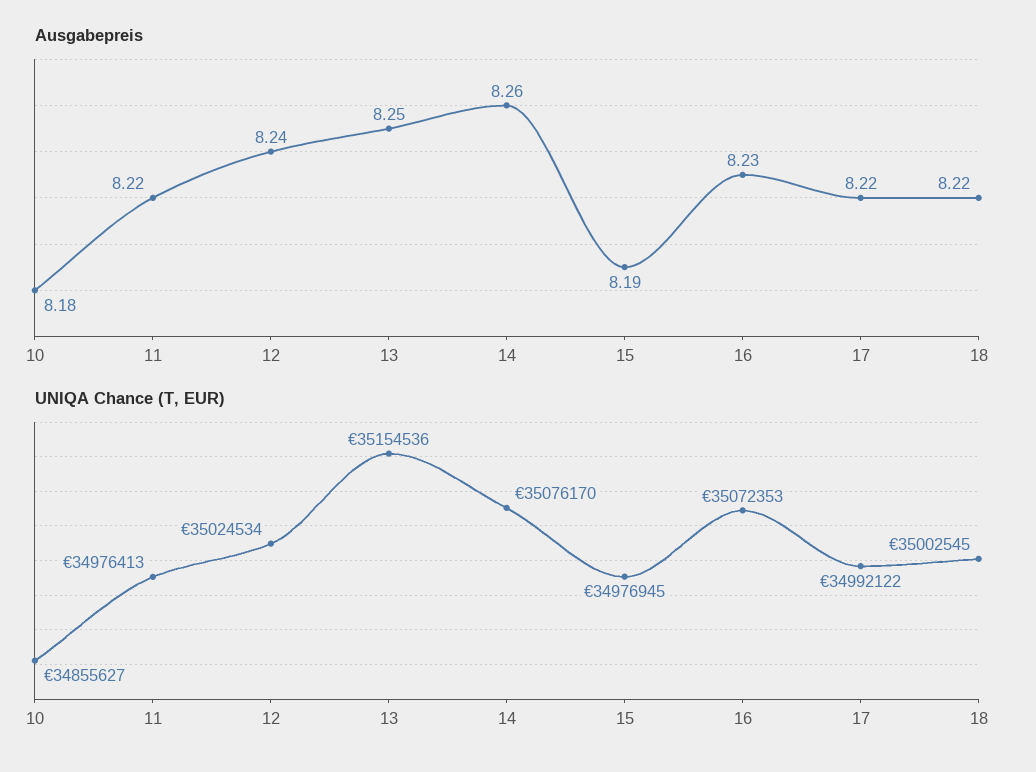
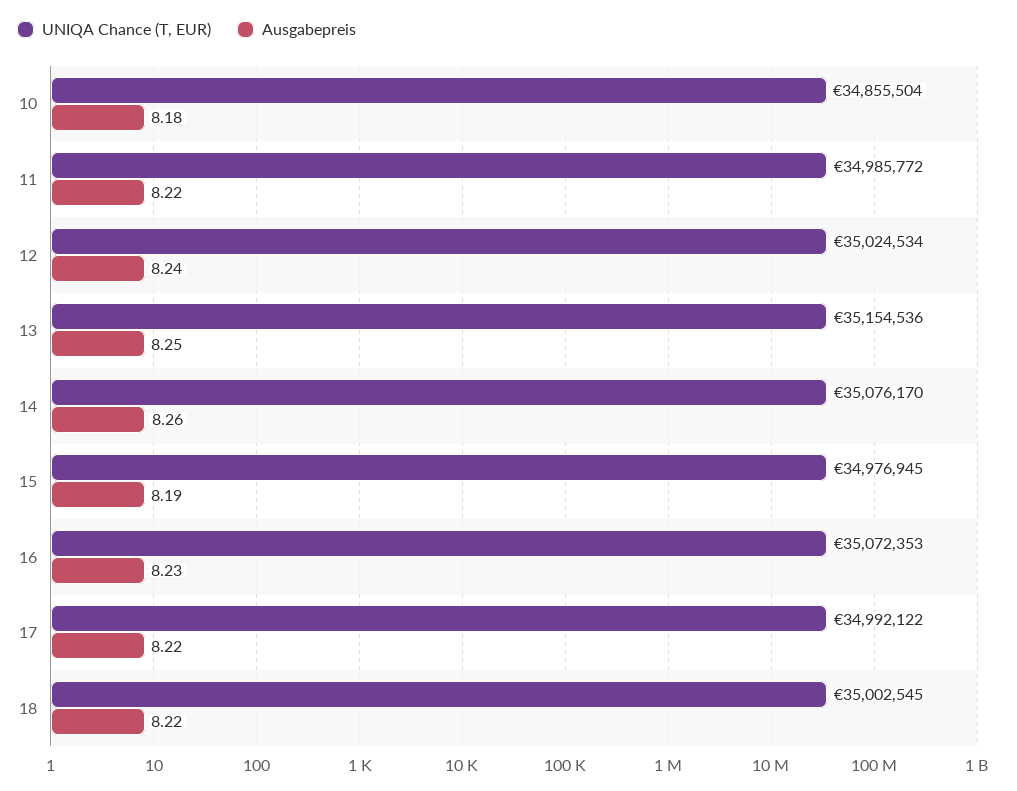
  {
    "Ausgabepreis": {
      "10": 8.18,
      "11": 8.22,
      "12": 8.24,
      "13": 8.25,
      "14": 8.26,
      "15": 8.19,
      "16": 8.23,
      "17": 8.22,
      "18": 8.22
    },
    "UNIQA Chance (T, EUR)": {
-     "10": 34855627,
+     "10": 34855504,
-     "11": 34976413,
+     "11": 34985772,
      "12": 35024534,
      "13": 35154536,
      "14": 35076170,
      "15": 34976945,
      "16": 35072353,
      "17": 34992122,
      "18": 35002545
    }
  }

